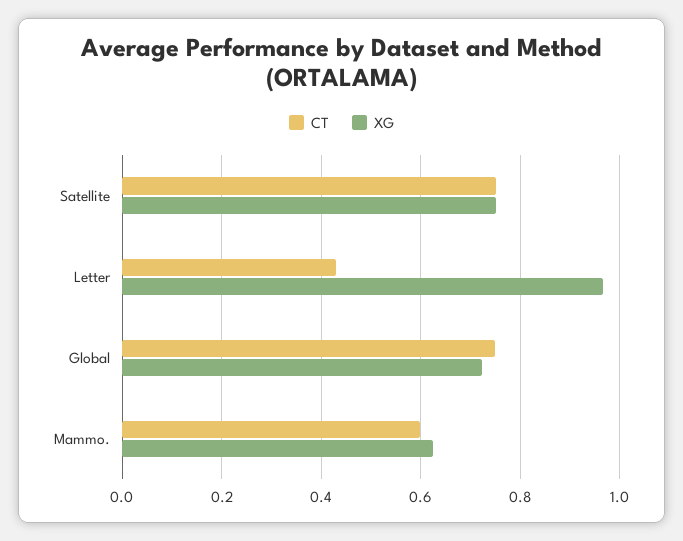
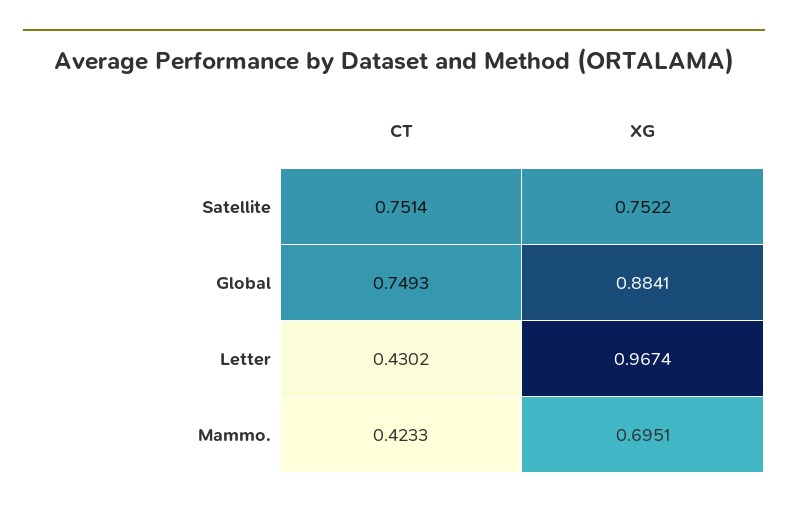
  {
    "CT": {
      "Satellite": 0.7514,
      "Letter": 0.4302,
      "Global": 0.7493,
-     "Mammo.": 0.6
+     "Mammo.": 0.4233
    },
    "XG": {
      "Satellite": 0.7522,
      "Letter": 0.9674,
-     "Global": 0.72,
+     "Global": 0.8841,
-     "Mammo.": 0.62
+     "Mammo.": 0.6951
    }
  }

